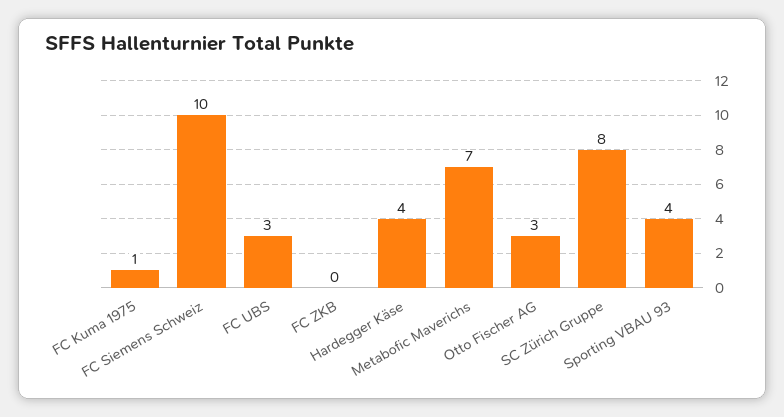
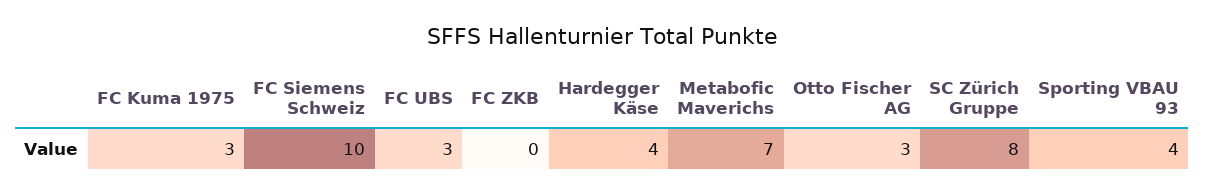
  {
-   "FC Kuma 1975": 1,
+   "FC Kuma 1975": 3,
    "FC Siemens Schweiz": 10,
    "FC UBS": 3,
    "FC ZKB": 0,
    "Hardegger Käse": 4,
    "Metabofic Maverichs": 7,
    "Otto Fischer AG": 3,
    "SC Zürich Gruppe": 8,
    "Sporting VBAU 93": 4
  }

